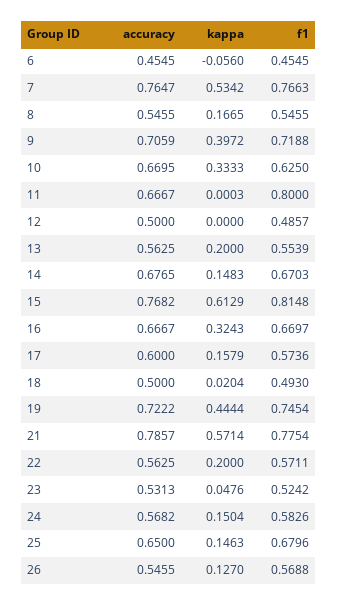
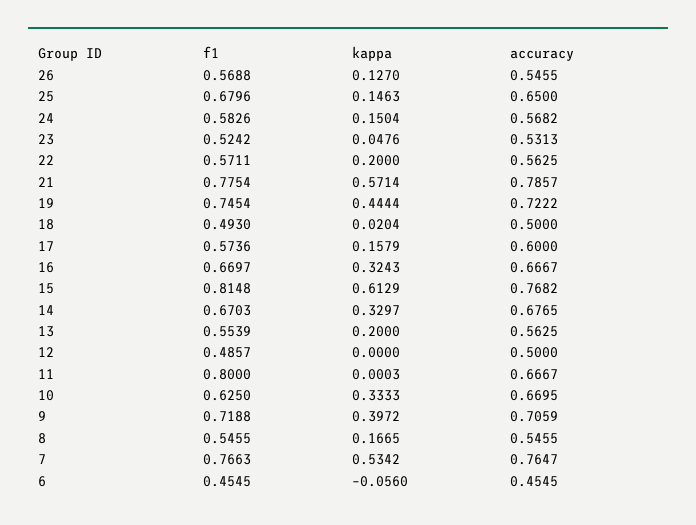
  {
    "accuracy": {
      "6": 0.4545,
      "7": 0.7647,
      "8": 0.5455,
      "9": 0.7059,
      "10": 0.6695,
      "11": 0.6667,
      "12": 0.5,
      "13": 0.5625,
      "14": 0.6765,
      "15": 0.7682,
      "16": 0.6667,
      "17": 0.6,
      "18": 0.5,
      "19": 0.7222,
      "21": 0.7857,
      "22": 0.5625,
      "23": 0.5313,
      "24": 0.5682,
      "25": 0.65,
      "26": 0.5455
    },
    "kappa": {
      "6": -0.056,
      "7": 0.5342,
      "8": 0.1665,
      "9": 0.3972,
      "10": 0.3333,
      "11": 0.0003,
      "12": 0,
      "13": 0.2,
-     "14": 0.1483,
+     "14": 0.3297,
      "15": 0.6129,
      "16": 0.3243,
      "17": 0.1579,
      "18": 0.0204,
      "19": 0.4444,
      "21": 0.5714,
      "22": 0.2,
      "23": 0.0476,
      "24": 0.1504,
      "25": 0.1463,
      "26": 0.127
    },
    "f1": {
      "6": 0.4545,
      "7": 0.7663,
      "8": 0.5455,
      "9": 0.7188,
      "10": 0.625,
      "11": 0.8,
      "12": 0.4857,
      "13": 0.5539,
      "14": 0.6703,
      "15": 0.8148,
      "16": 0.6697,
      "17": 0.5736,
      "18": 0.493,
      "19": 0.7454,
      "21": 0.7754,
      "22": 0.5711,
      "23": 0.5242,
      "24": 0.5826,
      "25": 0.6796,
      "26": 0.5688
    }
  }

